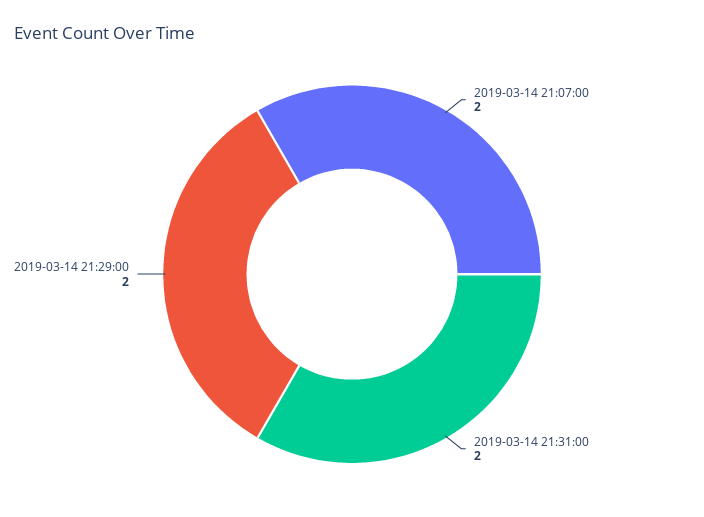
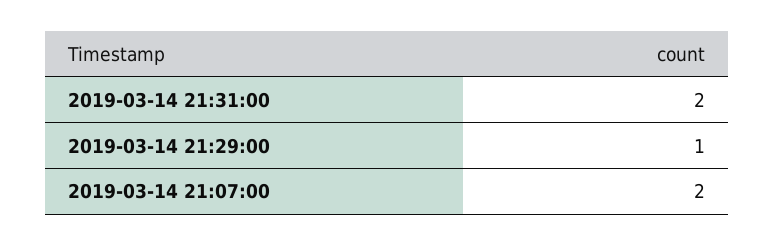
  {
    "2019-03-14 21:07:00": 2,
    "2019-03-14 21:31:00": 2,
-   "2019-03-14 21:29:00": 2
+   "2019-03-14 21:29:00": 1
  }

